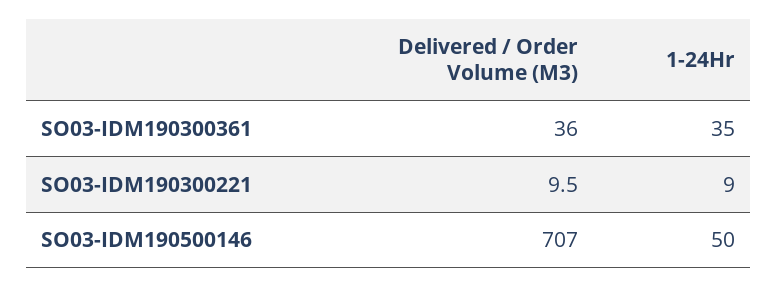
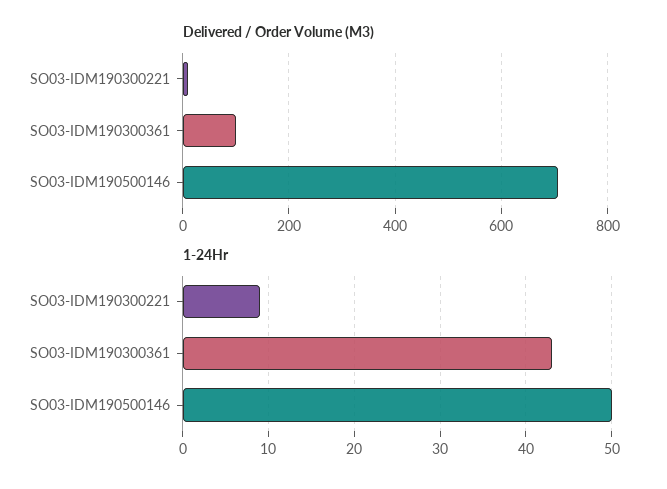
  {
    "Delivered / Order Volume (M3)": {
-     "SO03-IDM190300361": 36,
+     "SO03-IDM190300361": 100,
      "SO03-IDM190300221": 9.5,
      "SO03-IDM190500146": 707
    },
    "1-24Hr": {
-     "SO03-IDM190300361": 35,
+     "SO03-IDM190300361": 43,
      "SO03-IDM190300221": 9,
      "SO03-IDM190500146": 50
    }
  }

